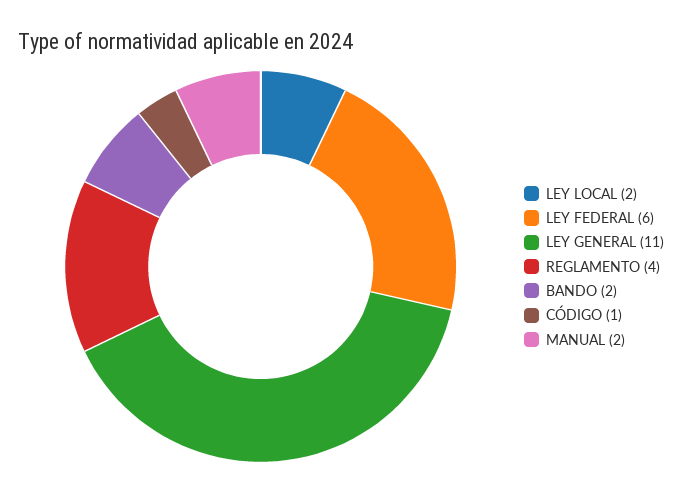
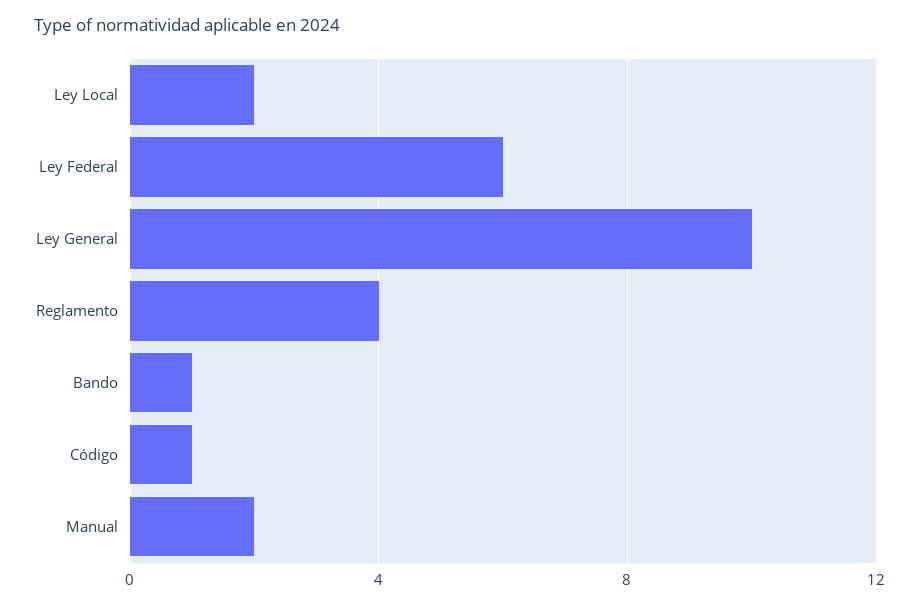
  {
    "LEY LOCAL": 2,
    "LEY FEDERAL": 6,
-   "LEY GENERAL": 11,
+   "LEY GENERAL": 10,
    "REGLAMENTO": 4,
-   "BANDO": 2,
+   "BANDO": 1,
    "CÓDIGO": 1,
    "MANUAL": 2
  }

